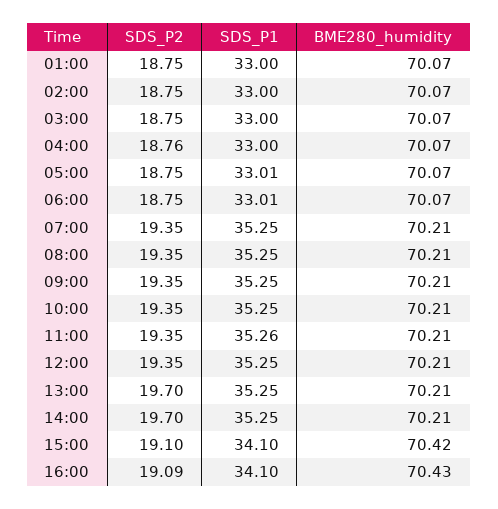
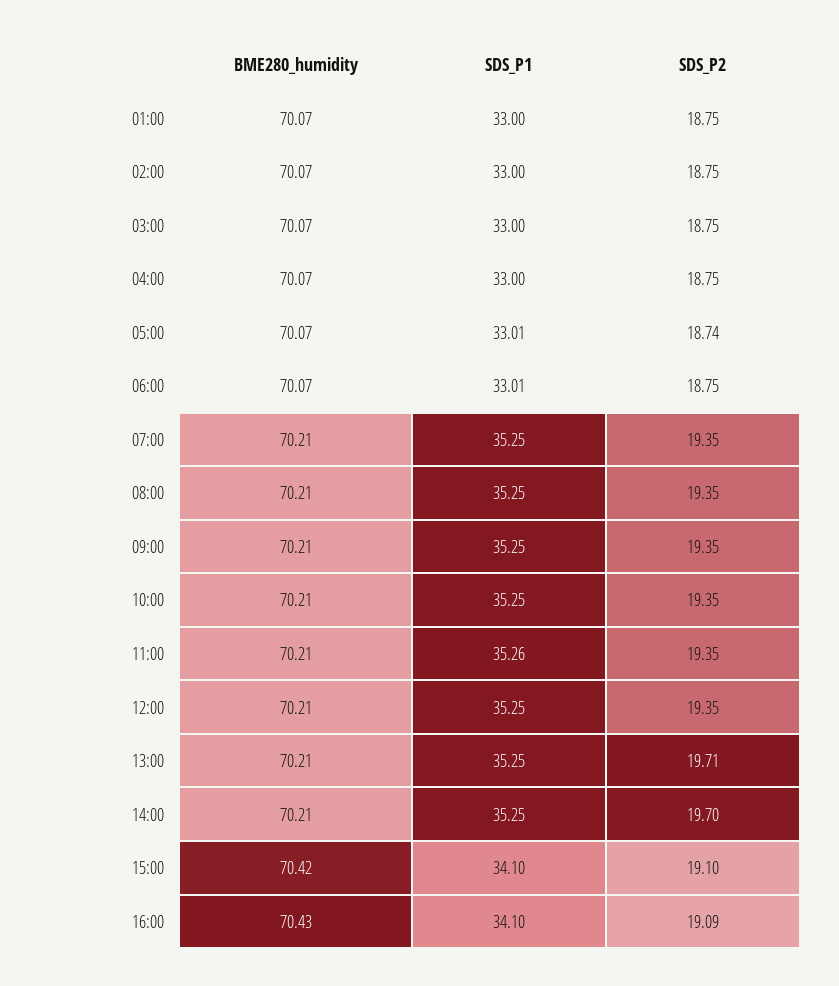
  {
    "SDS_P2": {
      "01:00": 18.75,
      "02:00": 18.75,
      "03:00": 18.75,
-     "04:00": 18.76,
+     "04:00": 18.75,
-     "05:00": 18.75,
+     "05:00": 18.74,
      "06:00": 18.75,
      "07:00": 19.35,
      "08:00": 19.35,
      "09:00": 19.35,
      "10:00": 19.35,
      "11:00": 19.35,
      "12:00": 19.35,
-     "13:00": 19.7,
+     "13:00": 19.71,
      "14:00": 19.7,
      "15:00": 19.1,
      "16:00": 19.09
    },
    "SDS_P1": {
      "01:00": 33,
      "02:00": 33,
      "03:00": 33,
      "04:00": 33,
      "05:00": 33.01,
      "06:00": 33.01,
      "07:00": 35.25,
      "08:00": 35.25,
      "09:00": 35.25,
      "10:00": 35.25,
      "11:00": 35.26,
      "12:00": 35.25,
      "13:00": 35.25,
      "14:00": 35.25,
      "15:00": 34.1,
      "16:00": 34.1
    },
    "BME280_humidity": {
      "01:00": 70.07,
      "02:00": 70.07,
      "03:00": 70.07,
      "04:00": 70.07,
      "05:00": 70.07,
      "06:00": 70.07,
      "07:00": 70.21,
      "08:00": 70.21,
      "09:00": 70.21,
      "10:00": 70.21,
      "11:00": 70.21,
      "12:00": 70.21,
      "13:00": 70.21,
      "14:00": 70.21,
      "15:00": 70.42,
      "16:00": 70.43
    }
  }

